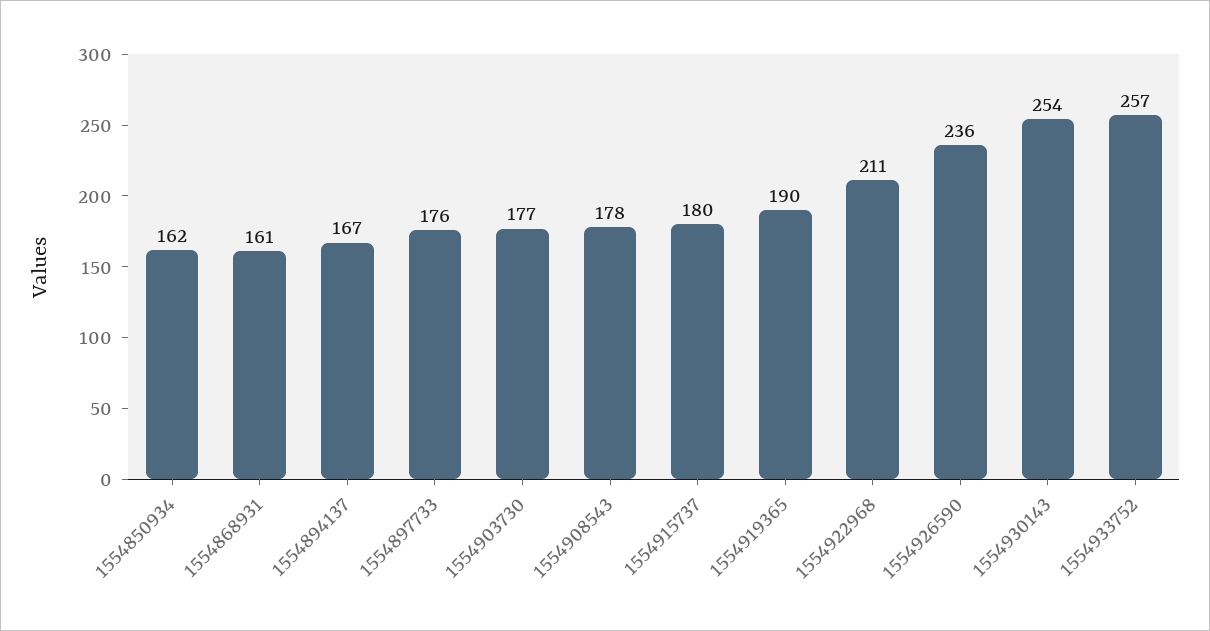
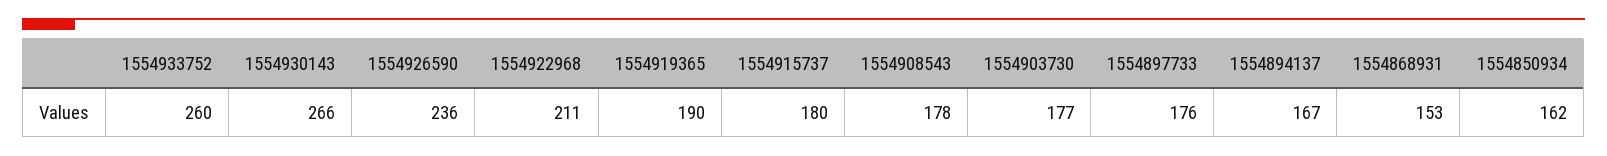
  {
    "1554850934": 162,
-   "1554868931": 161,
+   "1554868931": 153,
    "1554894137": 167,
    "1554897733": 176,
    "1554903730": 177,
    "1554908543": 178,
    "1554915737": 180,
    "1554919365": 190,
    "1554922968": 211,
    "1554926590": 236,
-   "1554930143": 254,
+   "1554930143": 266,
-   "1554933752": 257
+   "1554933752": 260
  }

